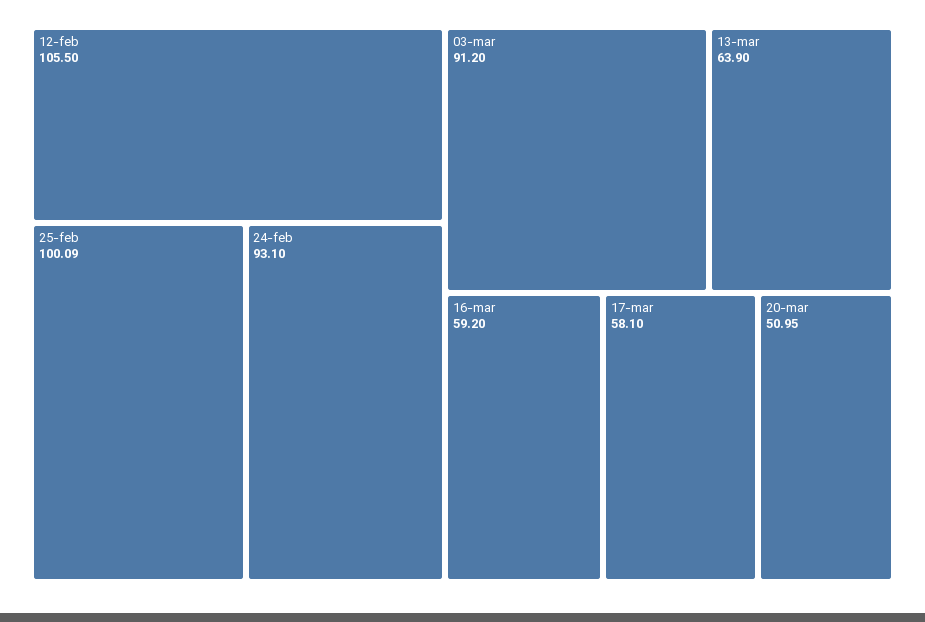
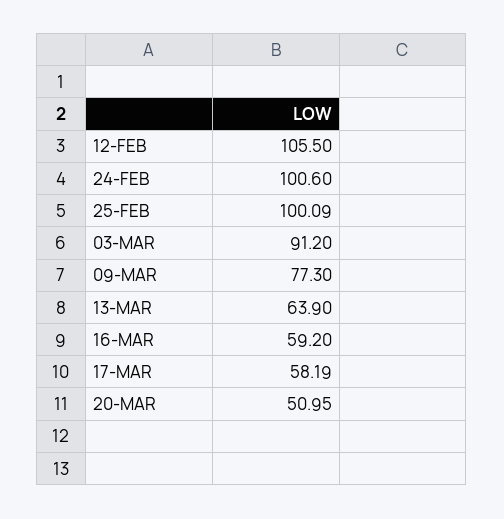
  {
    "12-feb": 105.5,
    "25-feb": 100.09,
-   "24-feb": 93.1,
+   "24-feb": 100.6,
    "03-mar": 91.2,
    "13-mar": 63.9,
    "16-mar": 59.2,
-   "17-mar": 58.1,
+   "17-mar": 58.19,
-   "20-mar": 50.95
+   "20-mar": 50.95,
+   "09-MAR": 77.3
  }

